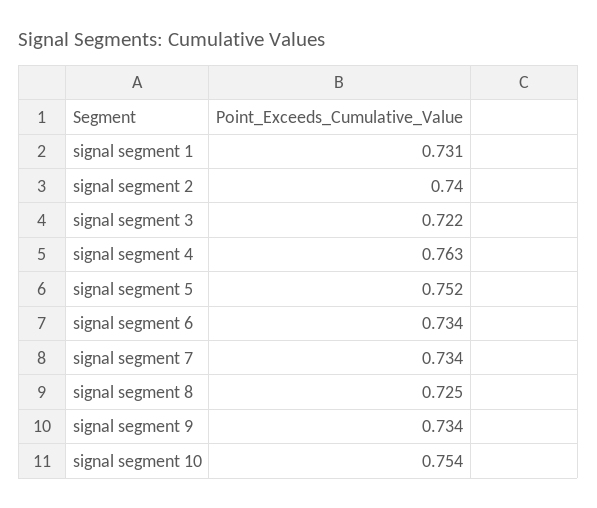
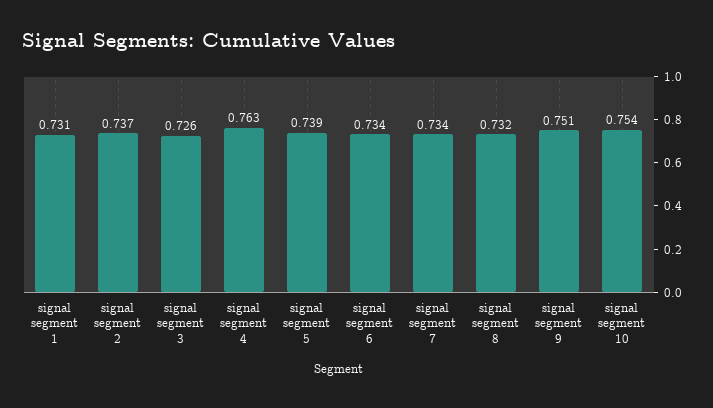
  {
    "signal segment 1": 0.731,
-   "signal segment 2": 0.74,
+   "signal segment 2": 0.737,
-   "signal segment 3": 0.722,
+   "signal segment 3": 0.726,
    "signal segment 4": 0.763,
-   "signal segment 5": 0.752,
+   "signal segment 5": 0.739,
    "signal segment 6": 0.734,
    "signal segment 7": 0.734,
-   "signal segment 8": 0.725,
+   "signal segment 8": 0.732,
-   "signal segment 9": 0.734,
+   "signal segment 9": 0.751,
    "signal segment 10": 0.754
  }

